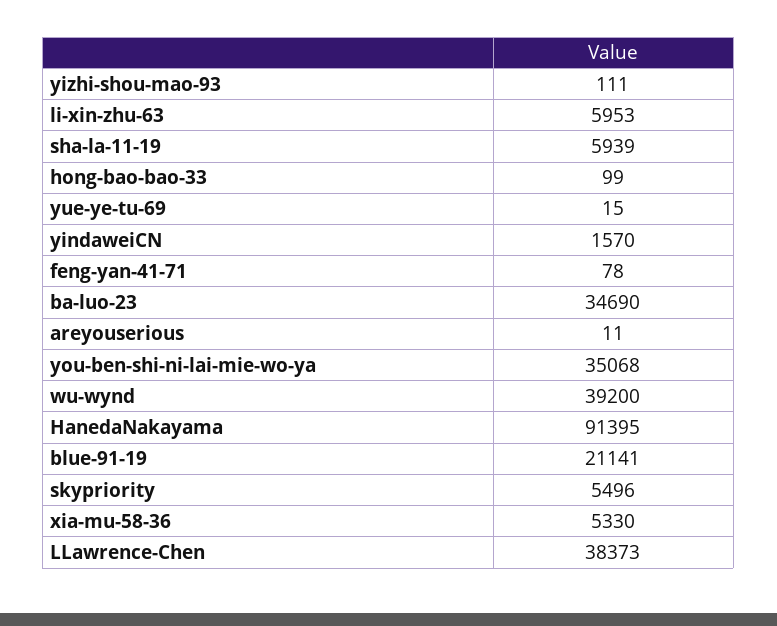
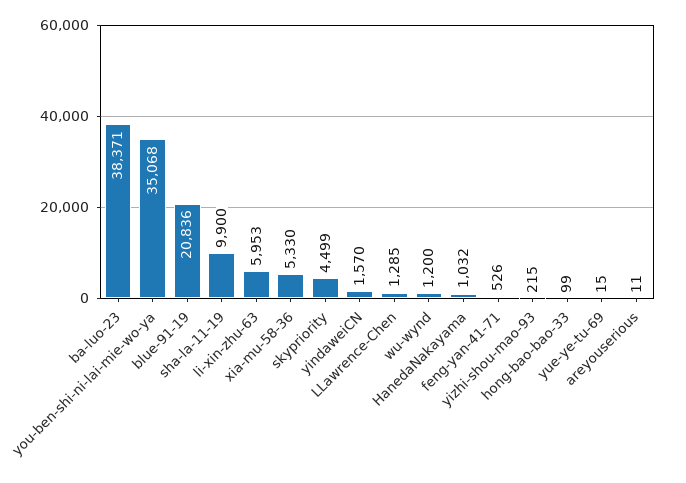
  {
-   "yizhi-shou-mao-93": 111,
+   "yizhi-shou-mao-93": 215,
    "li-xin-zhu-63": 5953,
-   "sha-la-11-19": 5939,
+   "sha-la-11-19": 9900,
    "hong-bao-bao-33": 99,
    "yue-ye-tu-69": 15,
    "yindaweiCN": 1570,
-   "feng-yan-41-71": 78,
+   "feng-yan-41-71": 526,
-   "ba-luo-23": 34690,
+   "ba-luo-23": 38371,
    "areyouserious": 11,
    "you-ben-shi-ni-lai-mie-wo-ya": 35068,
-   "wu-wynd": 39200,
+   "wu-wynd": 1200,
-   "HanedaNakayama": 91395,
+   "HanedaNakayama": 1032,
-   "blue-91-19": 21141,
+   "blue-91-19": 20836,
-   "skypriority": 5496,
+   "skypriority": 4499,
    "xia-mu-58-36": 5330,
-   "LLawrence-Chen": 38373
+   "LLawrence-Chen": 1285
  }

